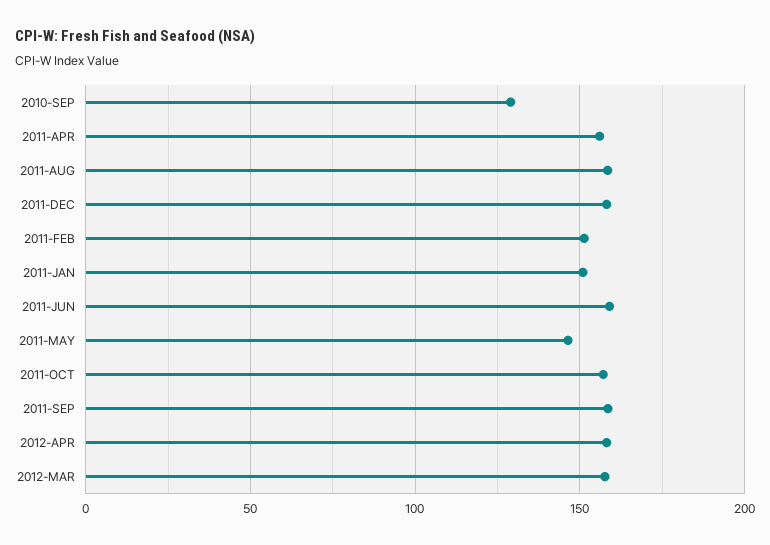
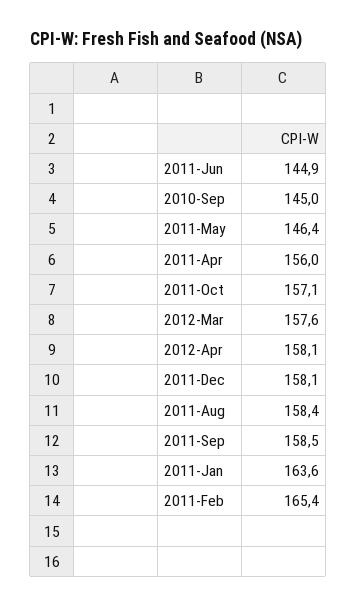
  {
-   "2010-SEP": 130,
+   "2010-SEP": 145,
    "2011-APR": 156,
    "2011-AUG": 158.4,
    "2011-DEC": 158.1,
-   "2011-FEB": 150,
+   "2011-FEB": 165.4,
-   "2011-JAN": 150,
+   "2011-JAN": 163.6,
-   "2011-JUN": 160,
+   "2011-JUN": 144.9,
    "2011-MAY": 146.4,
    "2011-OCT": 157.1,
    "2011-SEP": 158.5,
    "2012-APR": 158.1,
    "2012-MAR": 157.6
  }

